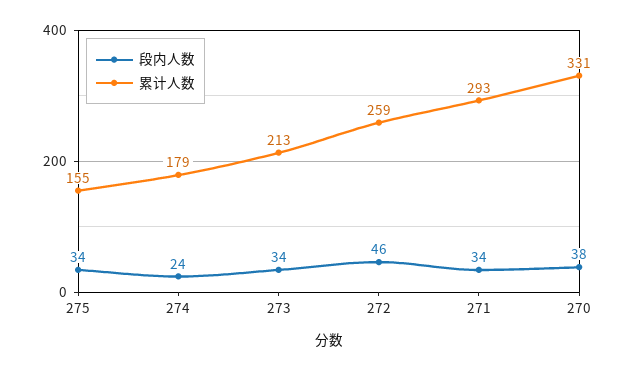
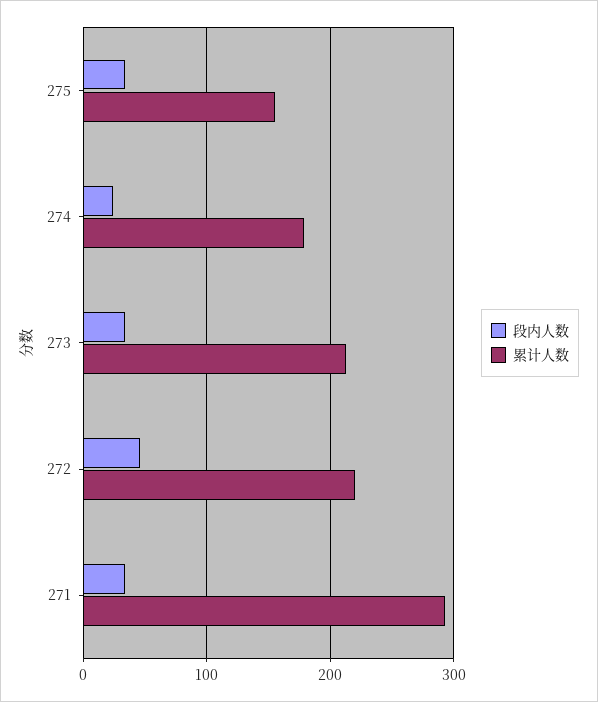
  {
    "段内人数": {
      "275": 34,
      "274": 24,
      "273": 34,
      "272": 46,
-     "271": 34,
+     "271": 34
-     "270": 38
    },
    "累计人数": {
      "275": 155,
      "274": 179,
      "273": 213,
-     "272": 259,
+     "272": 220,
-     "271": 293,
+     "271": 293
-     "270": 331
    }
  }

